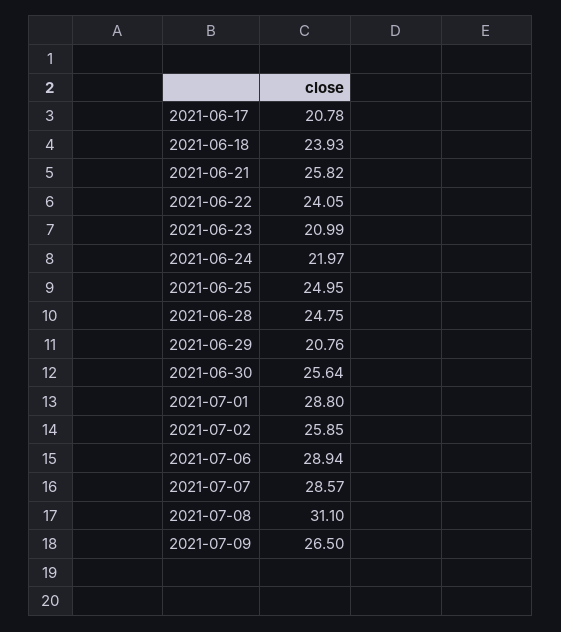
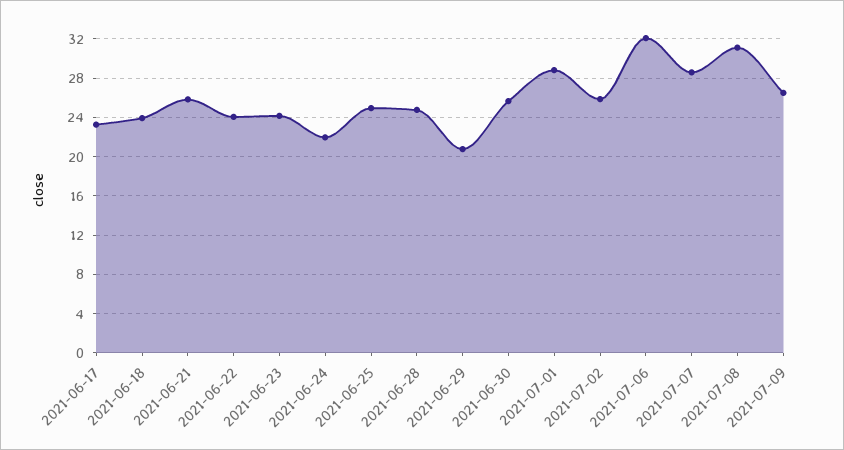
  {
-   "2021-06-17": 20.78,
+   "2021-06-17": 23,
    "2021-06-18": 23.93,
    "2021-06-21": 25.82,
    "2021-06-22": 24.05,
-   "2021-06-23": 20.99,
+   "2021-06-23": 24,
    "2021-06-24": 21.97,
    "2021-06-25": 24.95,
    "2021-06-28": 24.75,
    "2021-06-29": 20.76,
    "2021-06-30": 25.64,
    "2021-07-01": 28.8,
    "2021-07-02": 25.85,
-   "2021-07-06": 28.94,
+   "2021-07-06": 32,
    "2021-07-07": 28.57,
    "2021-07-08": 31.1,
    "2021-07-09": 26.5
  }

